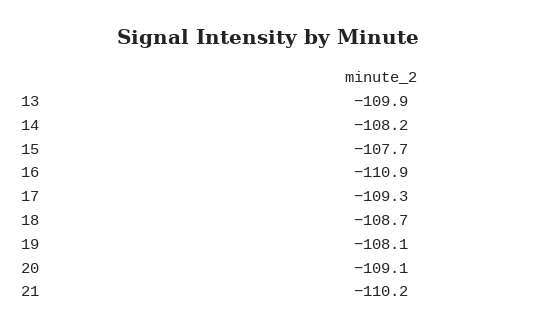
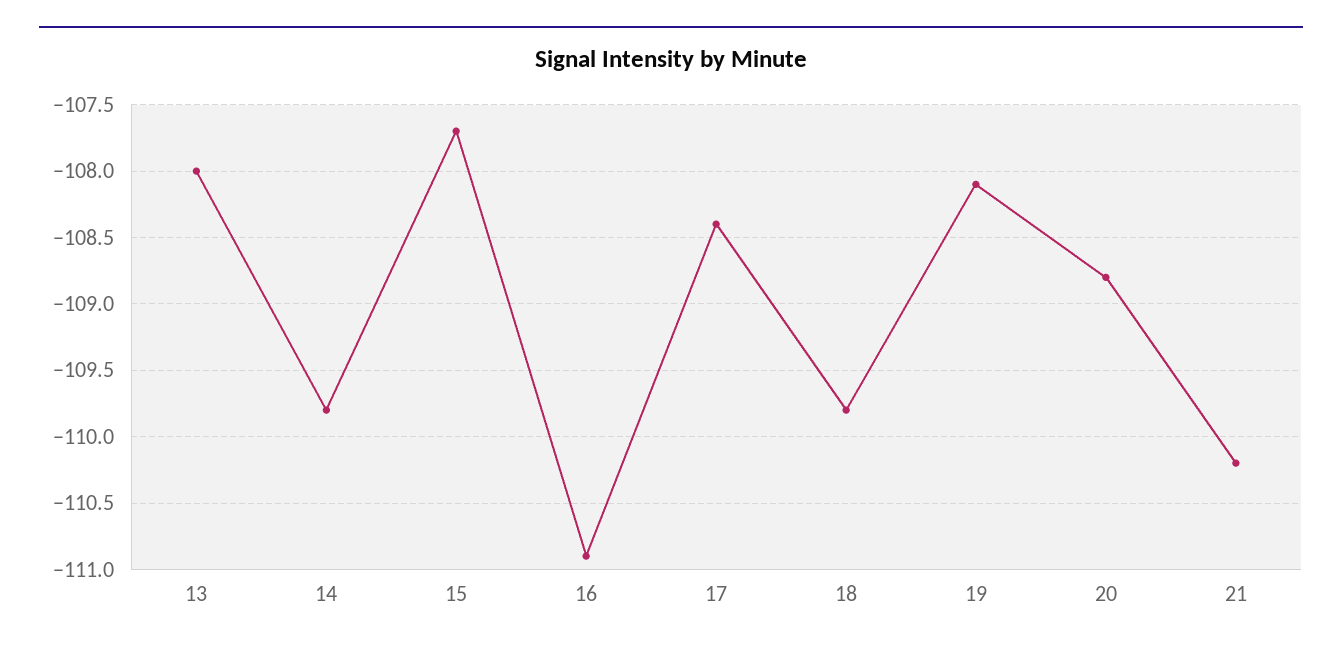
  {
-   "13": -109.9,
+   "13": -108,
-   "14": -108.2,
+   "14": -109.8,
    "15": -107.7,
    "16": -110.9,
-   "17": -109.3,
+   "17": -108.4,
-   "18": -108.7,
+   "18": -109.8,
    "19": -108.1,
-   "20": -109.1,
+   "20": -108.8,
    "21": -110.2
  }

